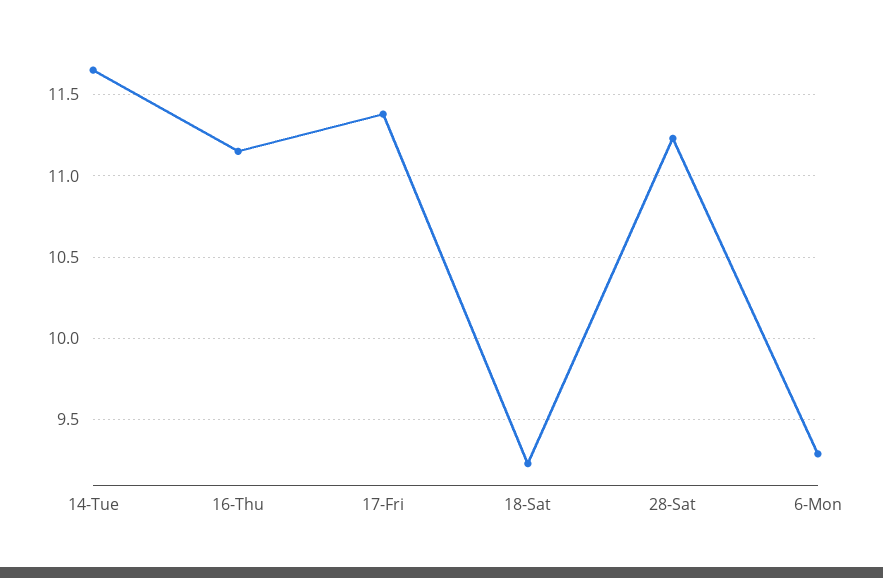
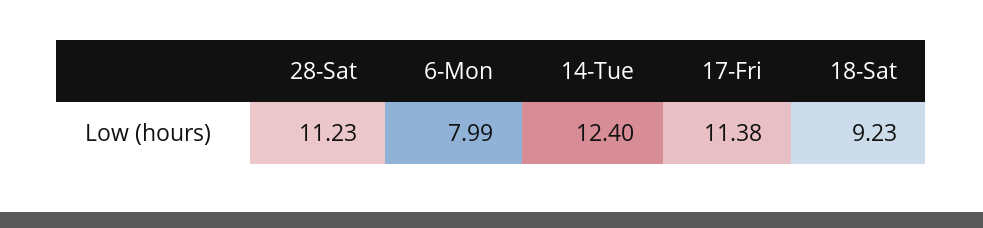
  {
-   "14-Tue": 11.65,
+   "14-Tue": 12.4,
-   "16-Thu": 11.15,
    "17-Fri": 11.38,
    "18-Sat": 9.23,
    "28-Sat": 11.23,
-   "6-Mon": 9.3
+   "6-Mon": 7.99
  }

